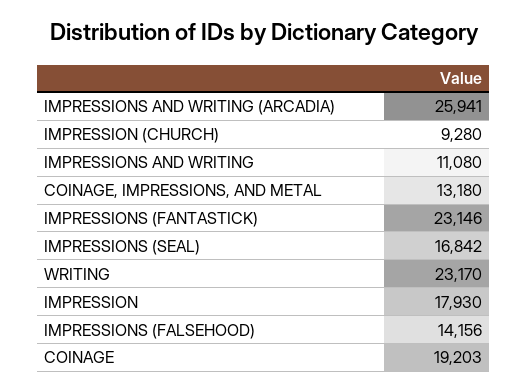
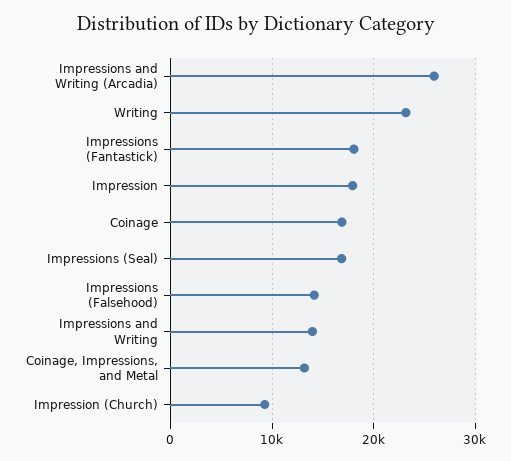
  {
    "IMPRESSIONS AND WRITING (ARCADIA)": 25941,
    "IMPRESSION (CHURCH)": 9280,
-   "IMPRESSIONS AND WRITING": 11080,
+   "IMPRESSIONS AND WRITING": 14000,
    "COINAGE, IMPRESSIONS, AND METAL": 13180,
-   "IMPRESSIONS (FANTASTICK)": 23146,
+   "IMPRESSIONS (FANTASTICK)": 18000,
    "IMPRESSIONS (SEAL)": 16842,
    "WRITING": 23170,
    "IMPRESSION": 17930,
    "IMPRESSIONS (FALSEHOOD)": 14156,
-   "COINAGE": 19203
+   "COINAGE": 17000
  }

